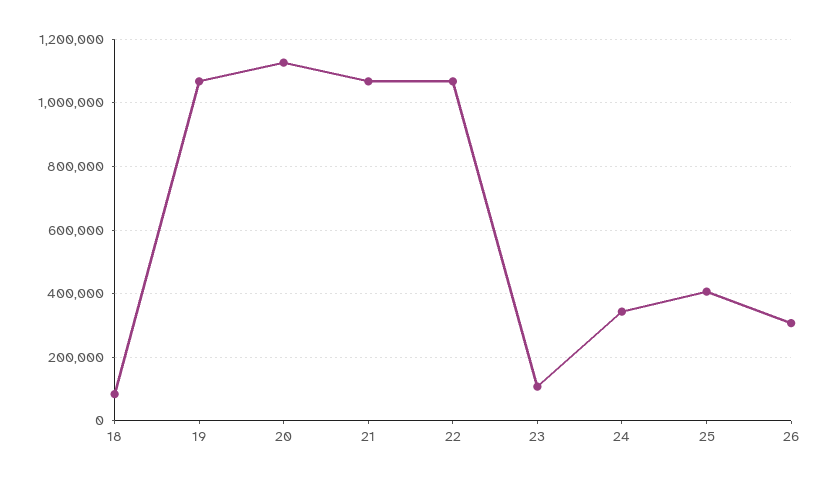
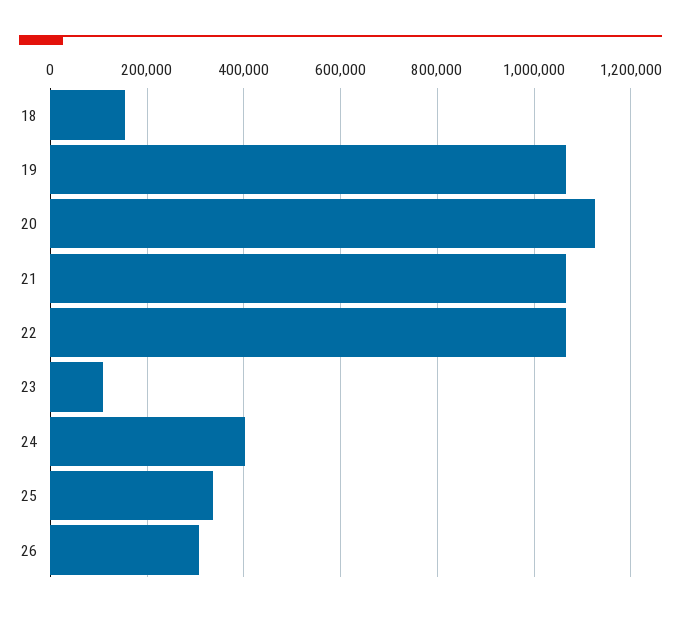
  {
-   "18": 80000,
+   "18": 160000,
    "19": 1060000,
    "20": 1120000,
    "21": 1060000,
    "22": 1060000,
    "23": 100000,
-   "24": 340000,
+   "24": 400000,
-   "25": 400000,
+   "25": 340000,
    "26": 300000
  }

